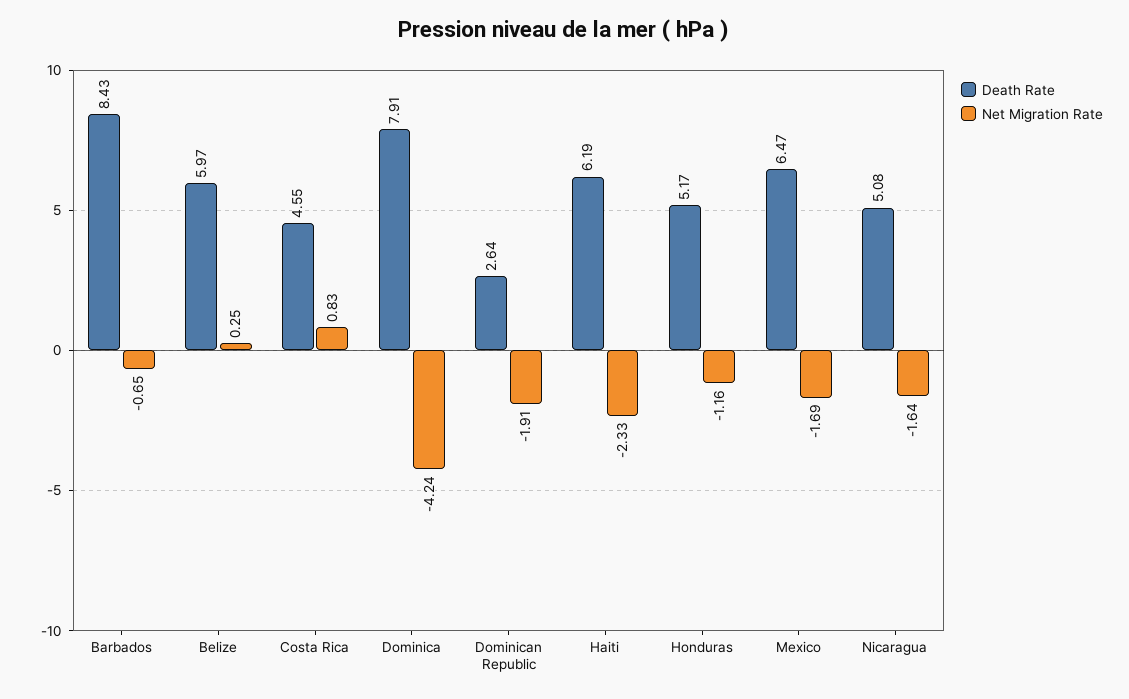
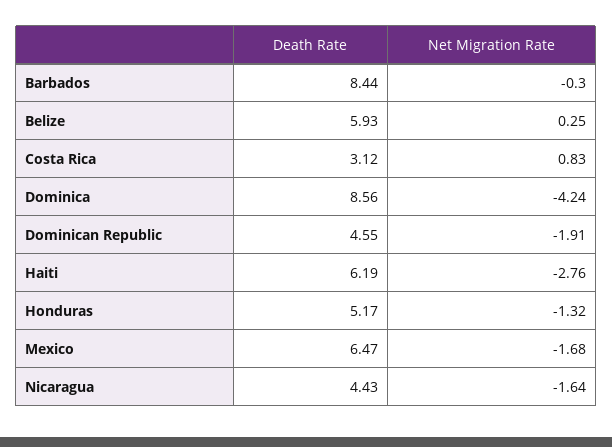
  {
    "Death Rate": {
-     "Barbados": 8.43,
+     "Barbados": 8.44,
-     "Belize": 5.97,
+     "Belize": 5.93,
-     "Costa Rica": 4.55,
+     "Costa Rica": 3.12,
-     "Dominica": 7.91,
+     "Dominica": 8.56,
-     "Dominican Republic": 2.64,
+     "Dominican Republic": 4.55,
      "Haiti": 6.19,
      "Honduras": 5.17,
      "Mexico": 6.47,
-     "Nicaragua": 5.08
+     "Nicaragua": 4.43
    },
    "Net Migration Rate": {
-     "Barbados": -0.65,
+     "Barbados": -0.3,
      "Belize": 0.25,
      "Costa Rica": 0.83,
      "Dominica": -4.24,
      "Dominican Republic": -1.91,
-     "Haiti": -2.33,
+     "Haiti": -2.76,
-     "Honduras": -1.16,
+     "Honduras": -1.32,
-     "Mexico": -1.69,
+     "Mexico": -1.68,
      "Nicaragua": -1.64
    }
  }

